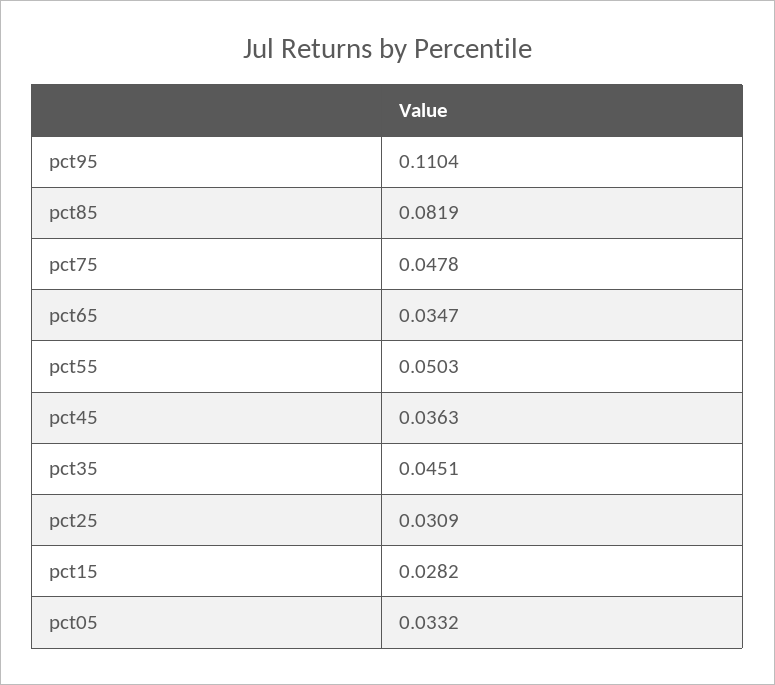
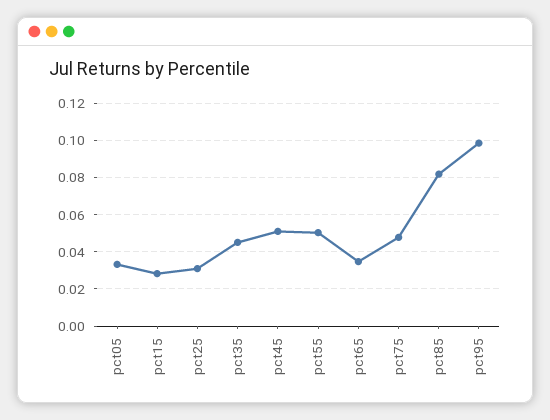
  {
-   "pct95": 0.1104,
+   "pct95": 0.1,
    "pct85": 0.0819,
    "pct75": 0.0478,
    "pct65": 0.0347,
    "pct55": 0.0503,
-   "pct45": 0.0363,
+   "pct45": 0.05,
    "pct35": 0.0451,
    "pct25": 0.0309,
    "pct15": 0.0282,
    "pct05": 0.0332
  }

